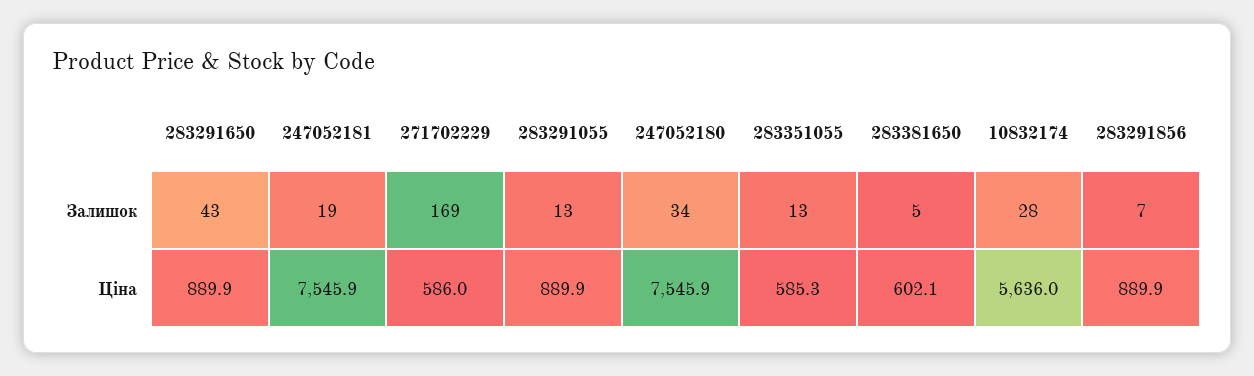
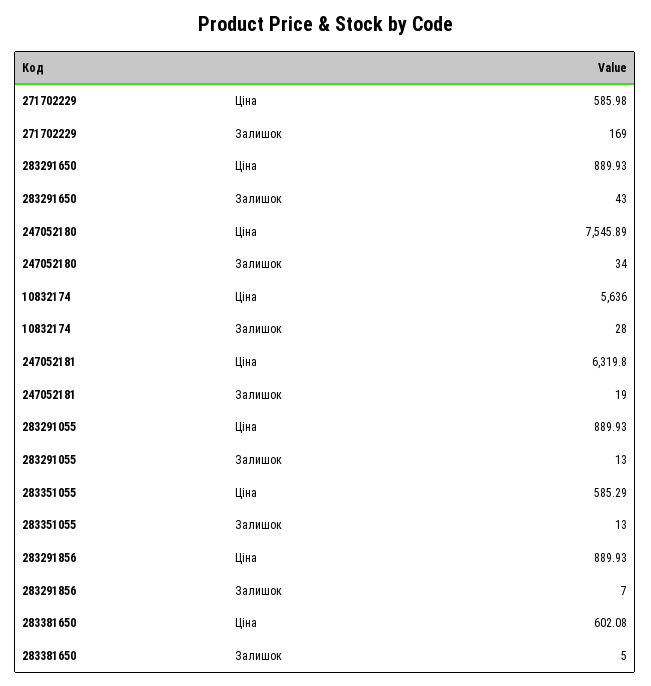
  {
    "283291650": {
      "Залишок": 43,
      "Ціна": 889.93
    },
    "247052181": {
      "Залишок": 19,
-     "Ціна": 7545.9
+     "Ціна": 6319.8
    },
    "271702229": {
      "Залишок": 169,
      "Ціна": 585.98
    },
    "283291055": {
      "Залишок": 13,
      "Ціна": 889.93
    },
    "247052180": {
      "Залишок": 34,
      "Ціна": 7545.89
    },
    "283351055": {
      "Залишок": 13,
      "Ціна": 585.29
    },
    "283381650": {
      "Залишок": 5,
      "Ціна": 602.08
    },
    "10832174": {
      "Залишок": 28,
      "Ціна": 5636
    },
    "283291856": {
      "Залишок": 7,
      "Ціна": 889.93
    }
  }

